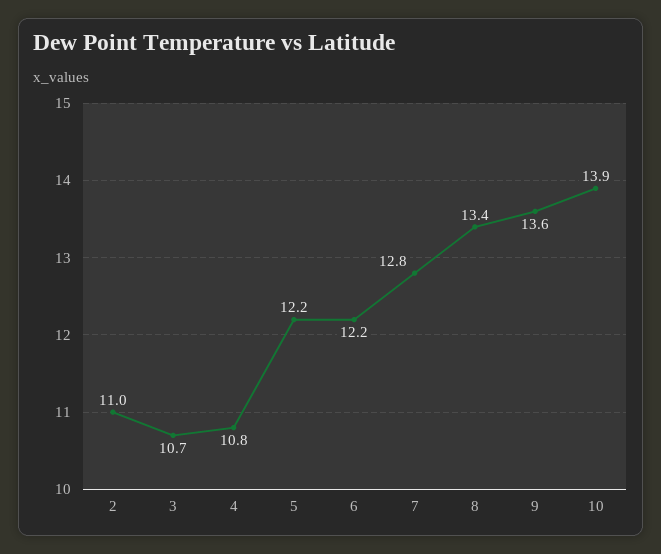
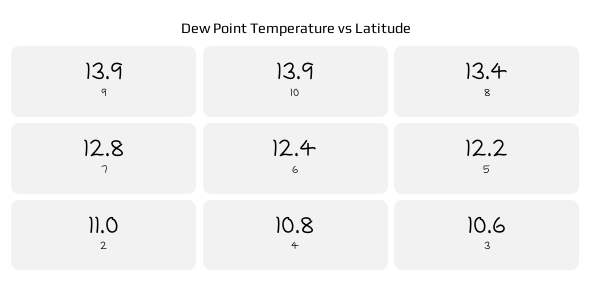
  {
    "2": 11,
-   "3": 10.7,
+   "3": 10.6,
    "4": 10.8,
    "5": 12.2,
-   "6": 12.2,
+   "6": 12.4,
    "7": 12.8,
    "8": 13.4,
-   "9": 13.6,
+   "9": 13.9,
    "10": 13.9
  }

